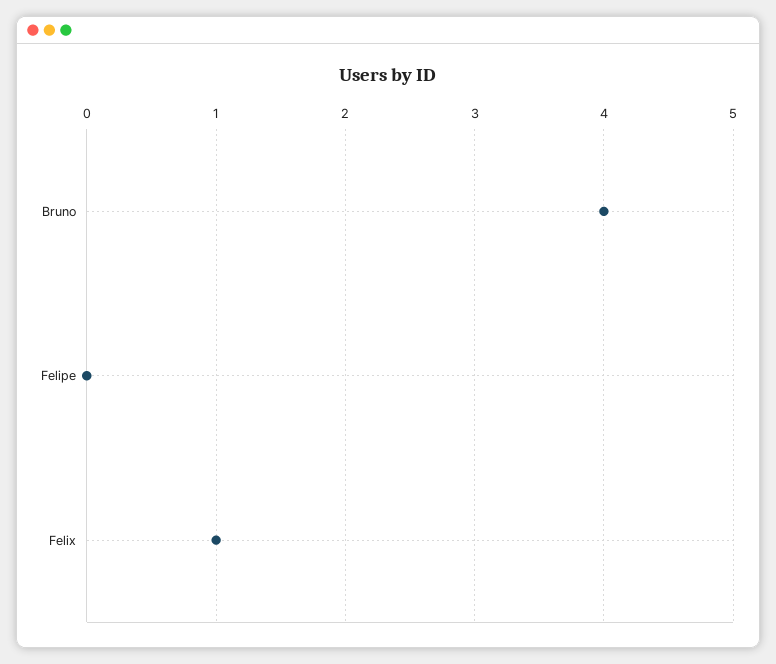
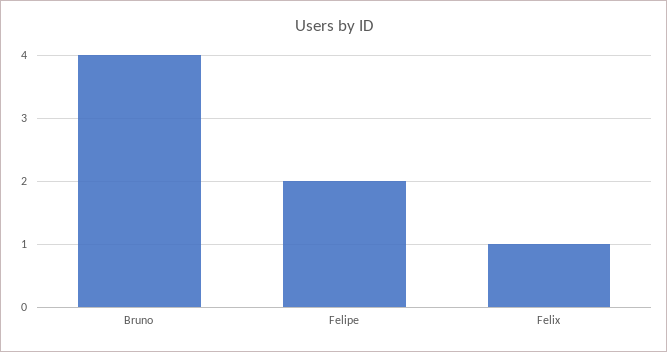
  {
    "Bruno": 4,
-   "Felipe": 0,
+   "Felipe": 2,
    "Felix": 1
  }

